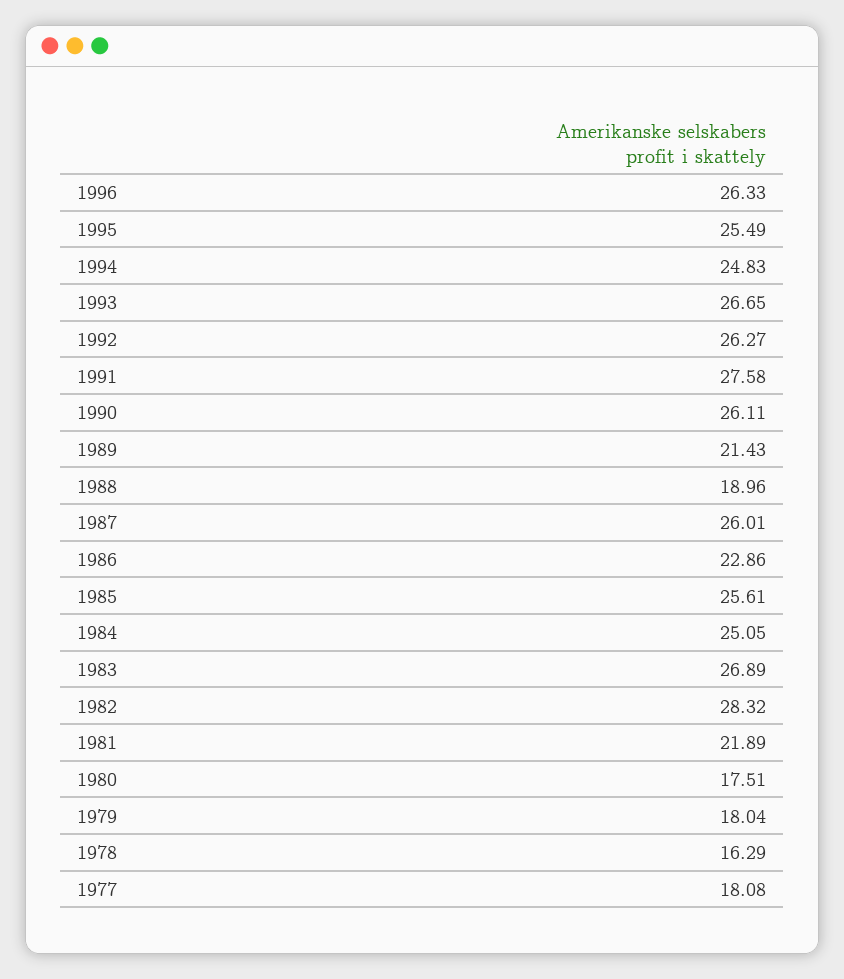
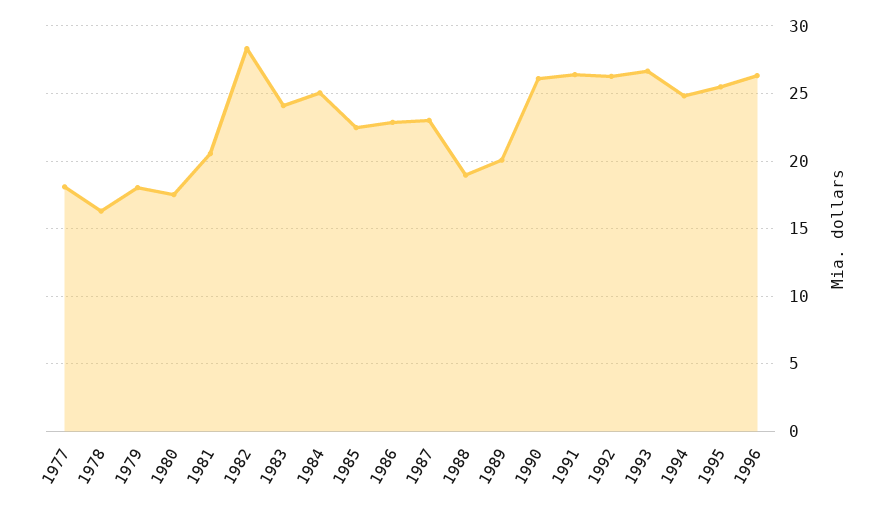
  {
    "1996": 26.33,
    "1995": 25.49,
    "1994": 24.83,
    "1993": 26.65,
    "1992": 26.27,
-   "1991": 27.58,
+   "1991": 26.5,
    "1990": 26.11,
-   "1989": 21.43,
+   "1989": 20,
    "1988": 18.96,
-   "1987": 26.01,
+   "1987": 23,
    "1986": 22.86,
-   "1985": 25.61,
+   "1985": 22.5,
    "1984": 25.05,
-   "1983": 26.89,
+   "1983": 24,
    "1982": 28.32,
-   "1981": 21.89,
+   "1981": 20.5,
    "1980": 17.51,
    "1979": 18.04,
    "1978": 16.29,
    "1977": 18.08
  }

